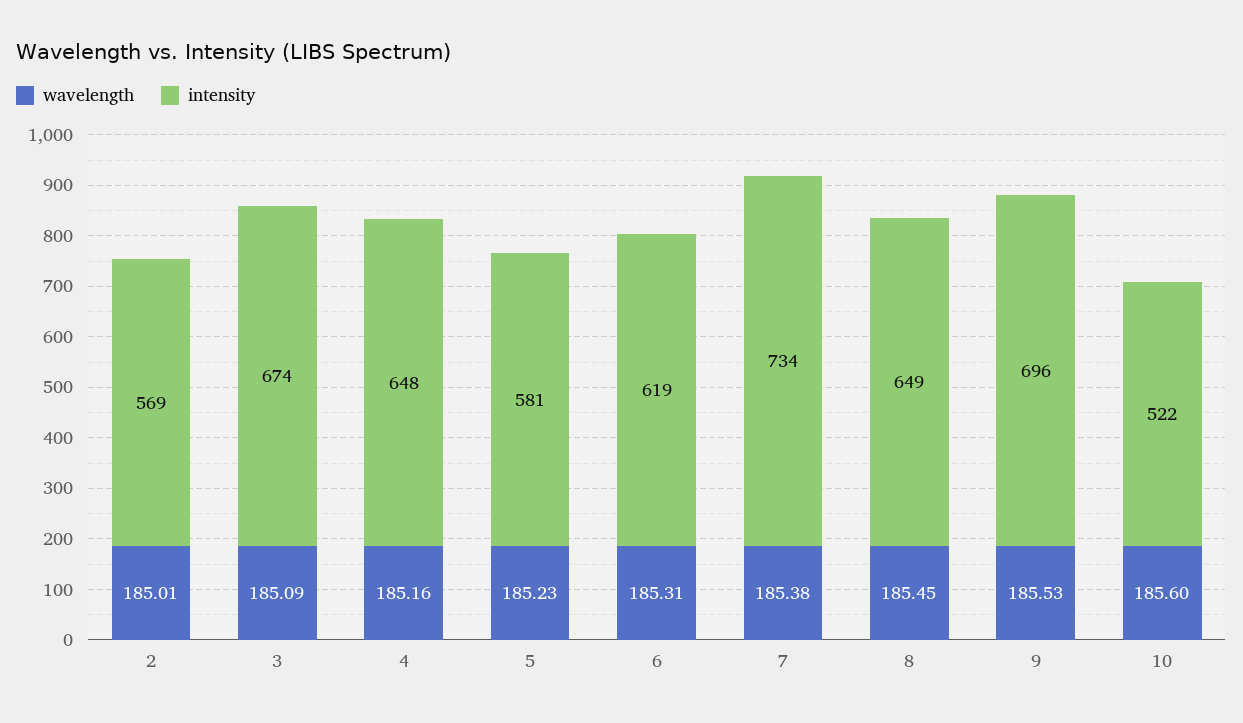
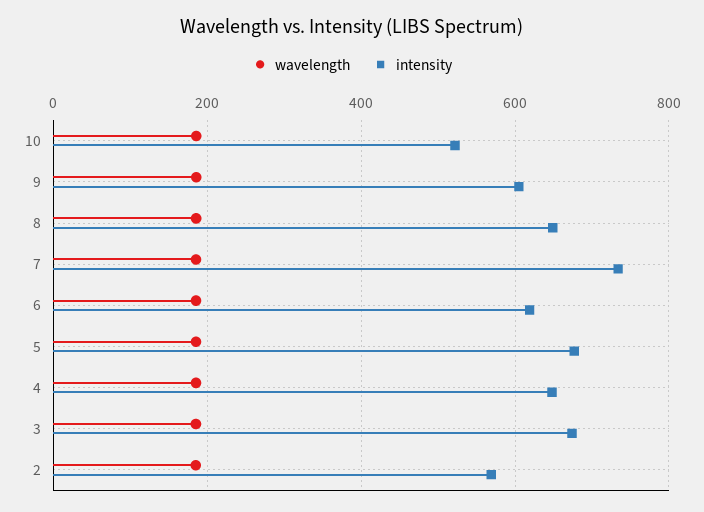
  {
    "wavelength": {
      "2": 185.01,
      "3": 185.09,
      "4": 185.16,
      "5": 185.23,
      "6": 185.31,
      "7": 185.38,
      "8": 185.45,
      "9": 185.53,
      "10": 185.6
    },
    "intensity": {
      "2": 569,
      "3": 674,
      "4": 648,
-     "5": 581,
+     "5": 680,
      "6": 619,
      "7": 734,
      "8": 649,
-     "9": 696,
+     "9": 600,
      "10": 522
    }
  }

